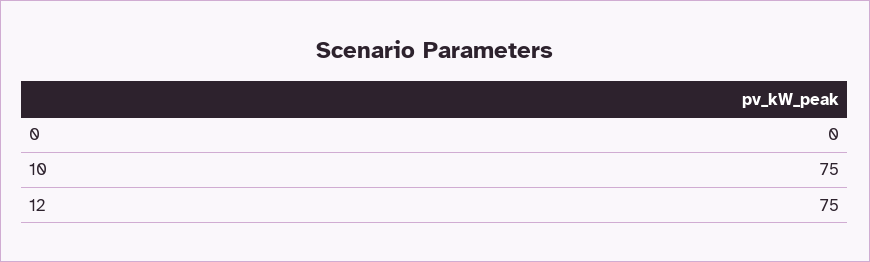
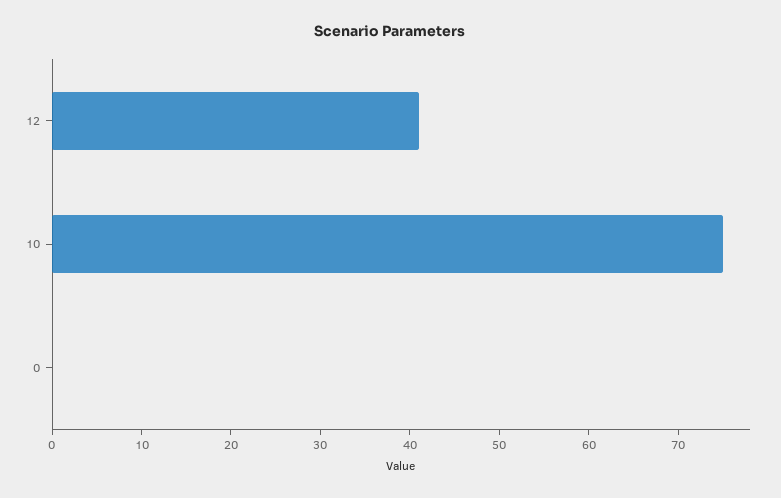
  {
    "0": 0,
    "10": 75,
-   "12": 75
+   "12": 41
  }

